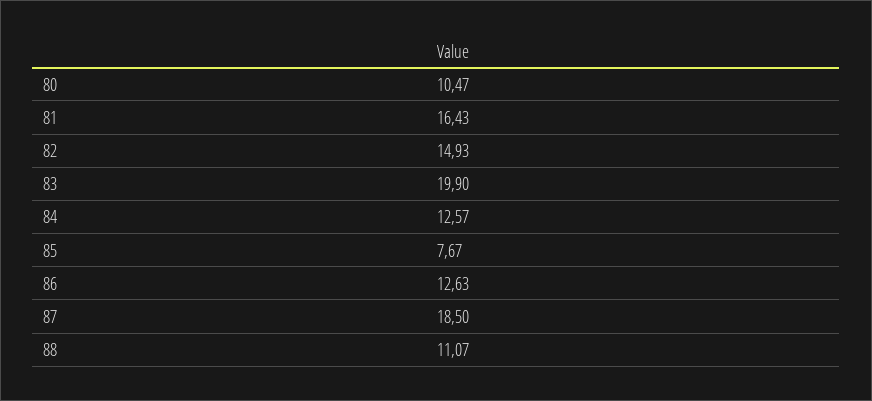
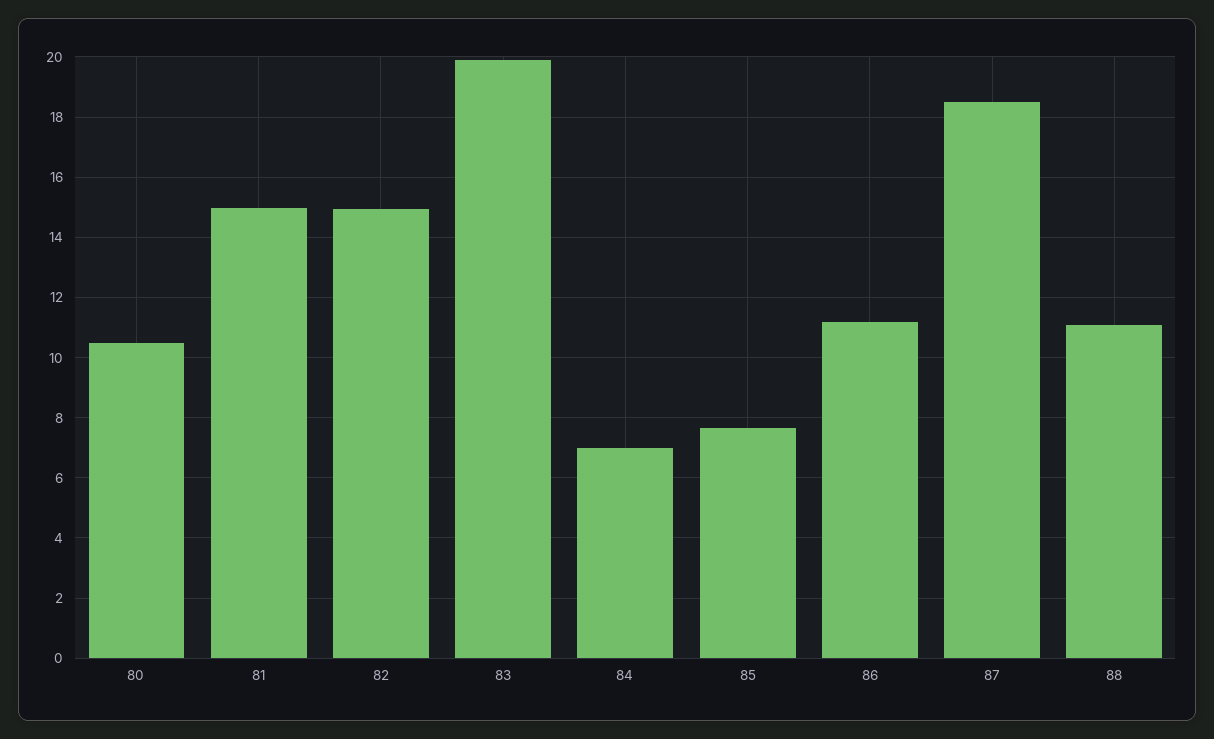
  {
    "80": 10.47,
-   "81": 16.43,
+   "81": 15,
    "82": 14.93,
    "83": 19.9,
-   "84": 12.57,
+   "84": 7,
    "85": 7.67,
-   "86": 12.63,
+   "86": 11.2,
    "87": 18.5,
    "88": 11.07
  }

